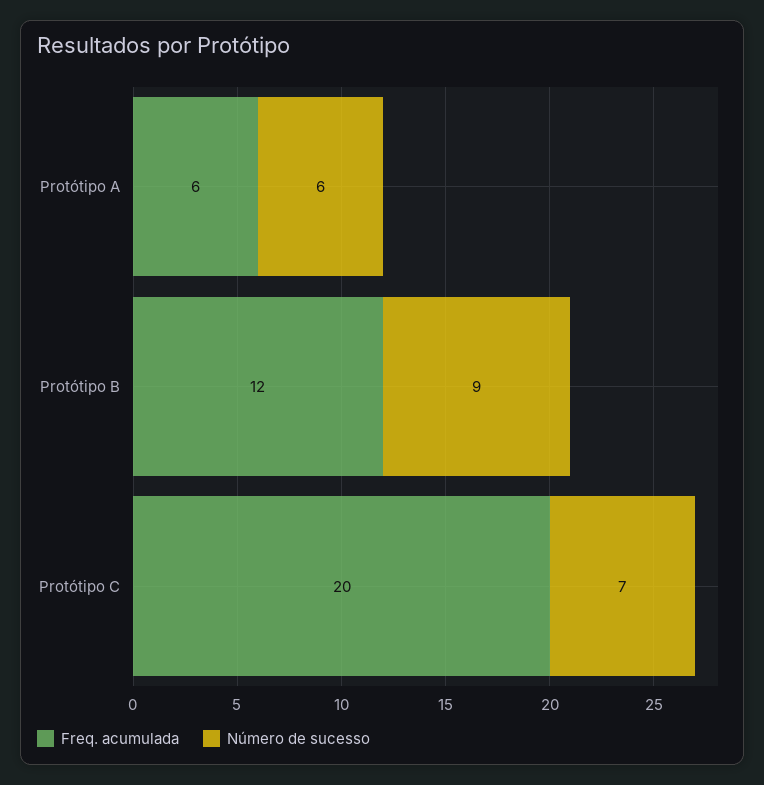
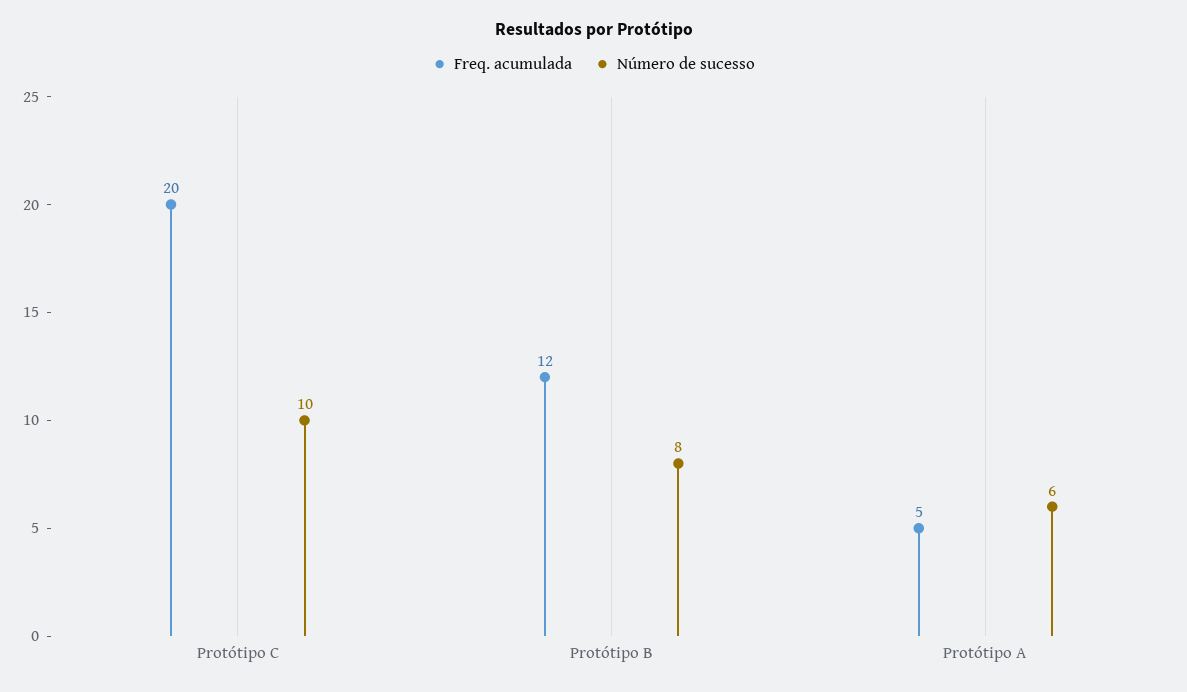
  {
    "Freq. acumulada": {
-     "Protótipo A": 6,
+     "Protótipo A": 5,
      "Protótipo B": 12,
      "Protótipo C": 20
    },
    "Número de sucesso": {
      "Protótipo A": 6,
-     "Protótipo B": 9,
+     "Protótipo B": 8,
-     "Protótipo C": 7
+     "Protótipo C": 10
    }
  }

